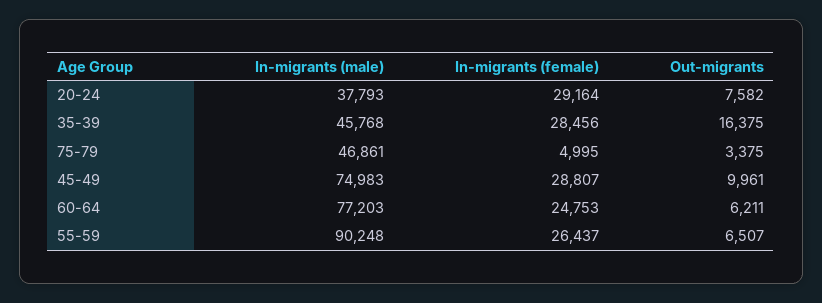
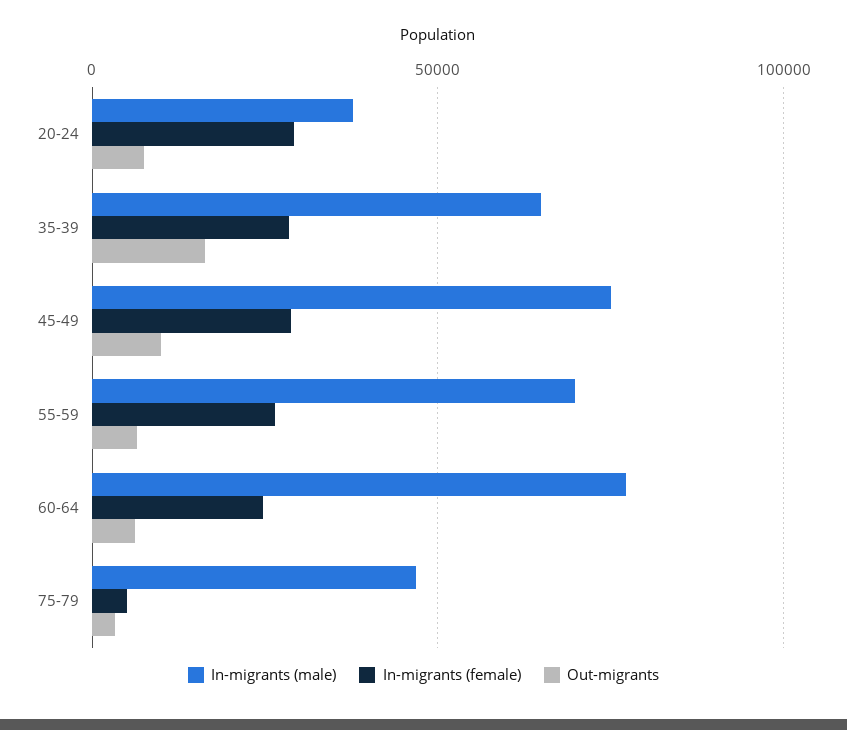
  {
    "In-migrants (male)": {
      "20-24": 37793,
-     "35-39": 45768,
+     "35-39": 65000,
      "75-79": 46861,
      "45-49": 74983,
      "60-64": 77203,
-     "55-59": 90248
+     "55-59": 70000
    },
    "In-migrants (female)": {
      "20-24": 29164,
      "35-39": 28456,
      "75-79": 4995,
      "45-49": 28807,
      "60-64": 24753,
      "55-59": 26437
    },
    "Out-migrants": {
      "20-24": 7582,
      "35-39": 16375,
      "75-79": 3375,
      "45-49": 9961,
      "60-64": 6211,
      "55-59": 6507
    }
  }

